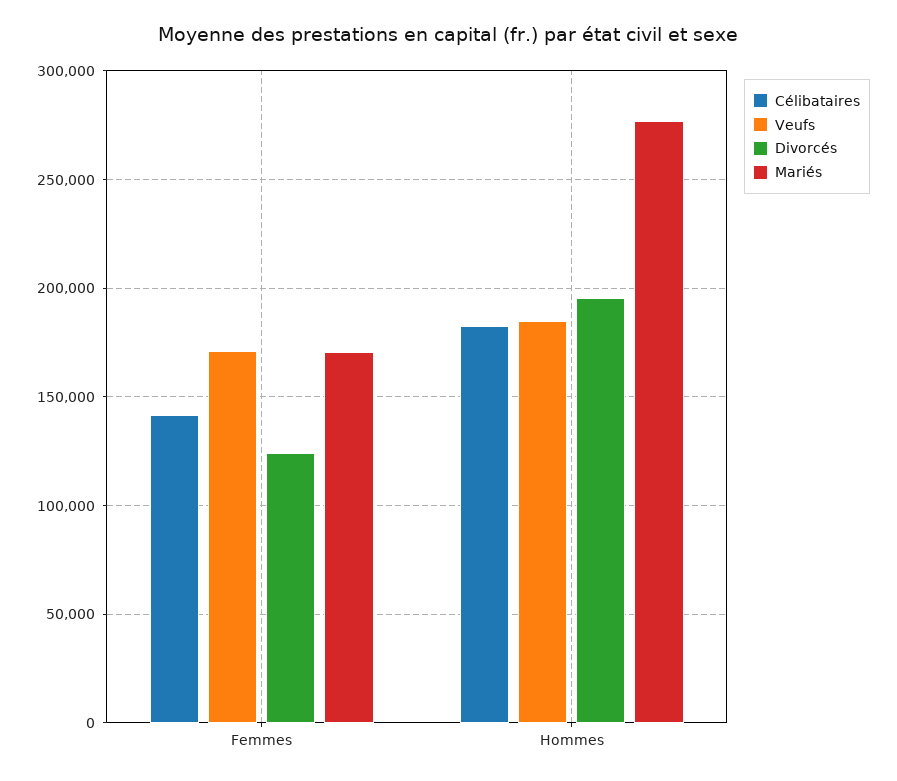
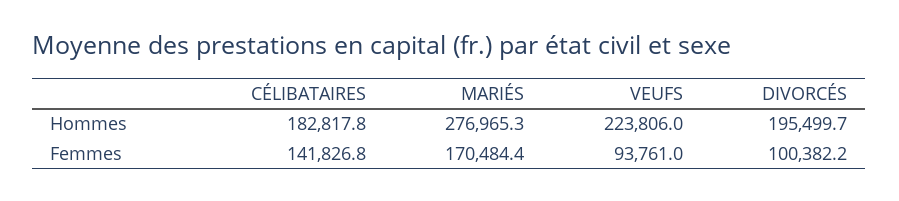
  {
    "Célibataires": {
      "Femmes": 141826.8,
      "Hommes": 182817.8
    },
    "Veufs": {
-     "Femmes": 170000,
+     "Femmes": 93761,
-     "Hommes": 185000
+     "Hommes": 223806
    },
    "Divorcés": {
-     "Femmes": 125000,
+     "Femmes": 100382.2,
      "Hommes": 195499.7
    },
    "Mariés": {
      "Femmes": 170484.4,
      "Hommes": 276965.3
    }
  }

